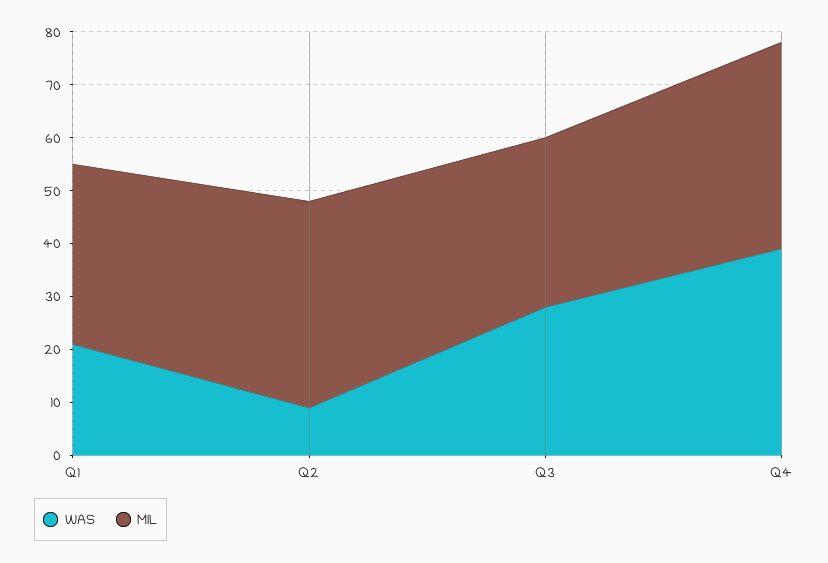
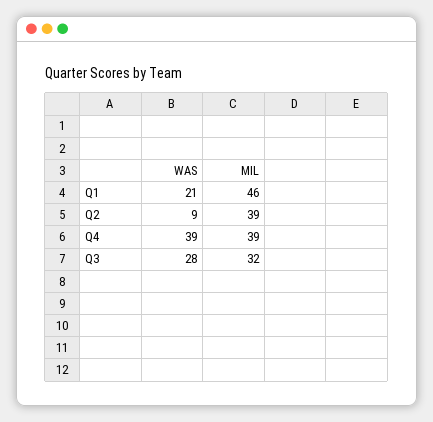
  {
    "WAS": {
      "Q1": 21,
      "Q2": 9,
      "Q3": 28,
      "Q4": 39
    },
    "MIL": {
-     "Q1": 35,
+     "Q1": 46,
      "Q2": 39,
      "Q3": 32,
      "Q4": 39
    }
  }

